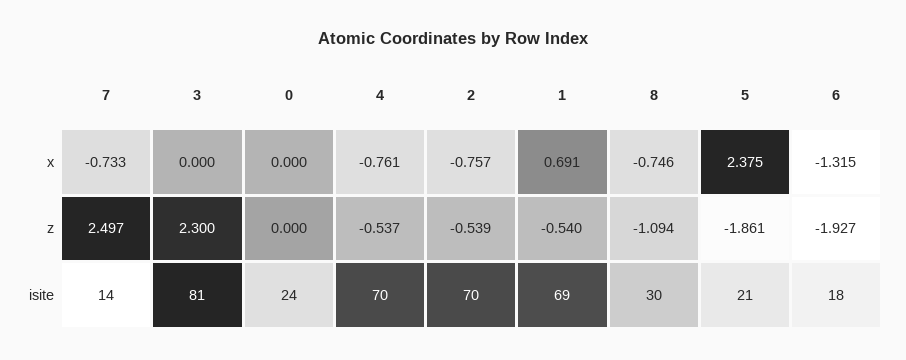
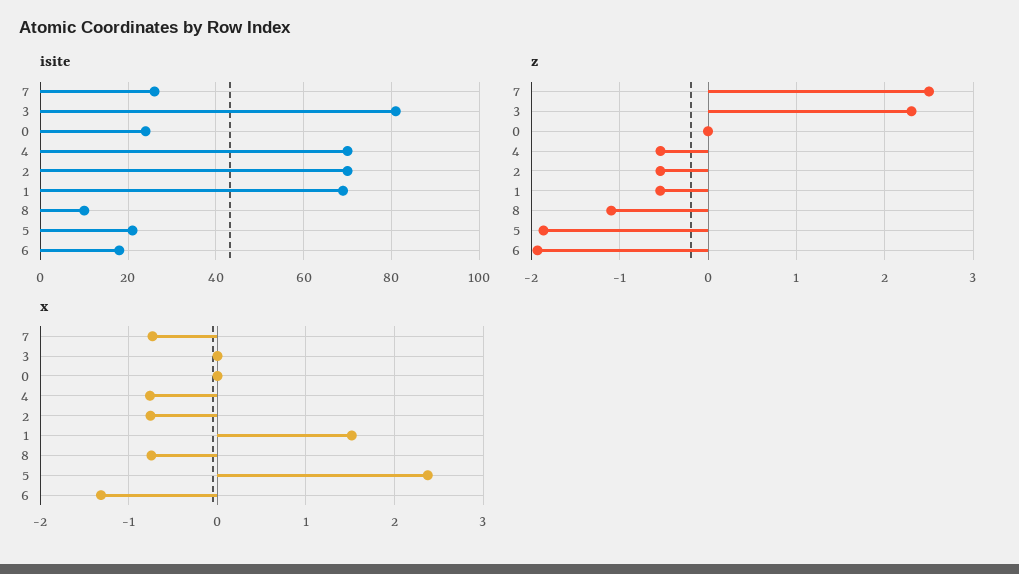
  {
    "x": {
      "7": -0.733,
      "3": 0,
      "0": 0,
      "4": -0.761,
      "2": -0.757,
-     "1": 0.691,
+     "1": 1.5,
      "8": -0.746,
      "5": 2.375,
      "6": -1.315
    },
    "z": {
      "7": 2.497,
      "3": 2.3,
      "0": 0,
      "4": -0.537,
      "2": -0.539,
      "1": -0.54,
      "8": -1.094,
      "5": -1.861,
      "6": -1.927
    },
    "isite": {
-     "7": 14,
+     "7": 25,
      "3": 81,
      "0": 24,
      "4": 70,
      "2": 70,
      "1": 69,
-     "8": 30,
+     "8": 10,
      "5": 21,
      "6": 18
    }
  }

